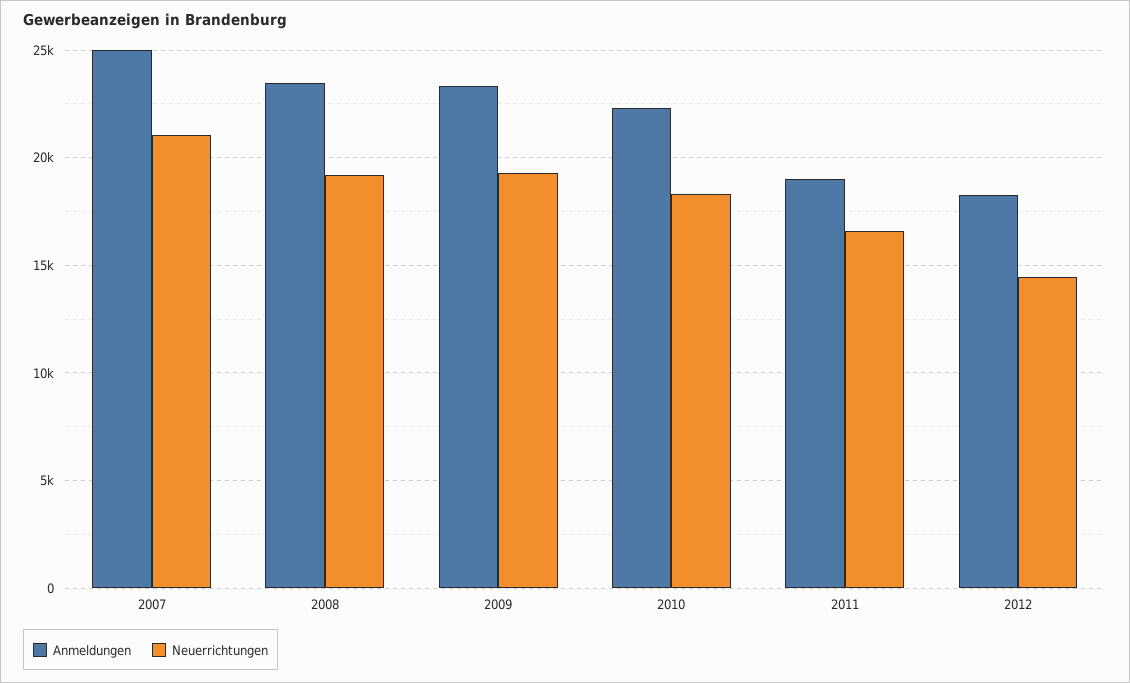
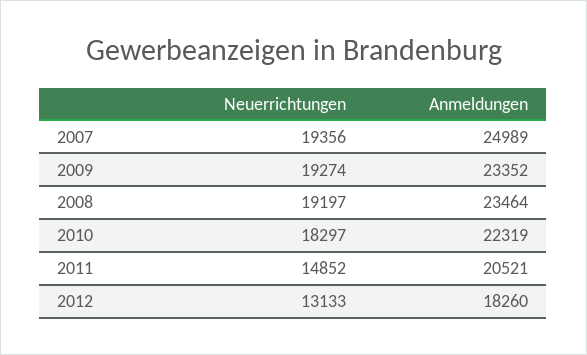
  {
    "Anmeldungen": {
      "2007": 24989,
      "2008": 23464,
      "2009": 23352,
      "2010": 22319,
-     "2011": 19000,
+     "2011": 20521,
      "2012": 18260
    },
    "Neuerrichtungen": {
-     "2007": 21000,
+     "2007": 19356,
      "2008": 19197,
      "2009": 19274,
      "2010": 18297,
-     "2011": 16500,
+     "2011": 14852,
-     "2012": 14500
+     "2012": 13133
    }
  }

